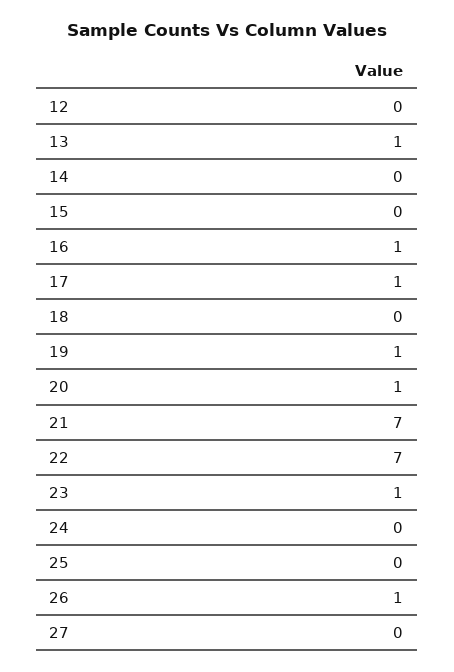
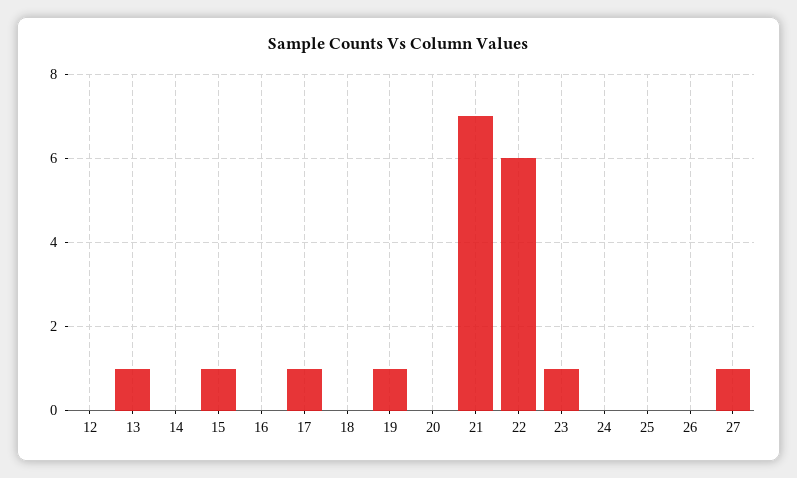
  {
    "12": 0,
    "13": 1,
    "14": 0,
-   "15": 0,
+   "15": 1,
-   "16": 1,
+   "16": 0,
    "17": 1,
    "18": 0,
    "19": 1,
-   "20": 1,
+   "20": 0,
    "21": 7,
-   "22": 7,
+   "22": 6,
    "23": 1,
    "24": 0,
    "25": 0,
-   "26": 1,
+   "26": 0,
-   "27": 0
+   "27": 1
  }

